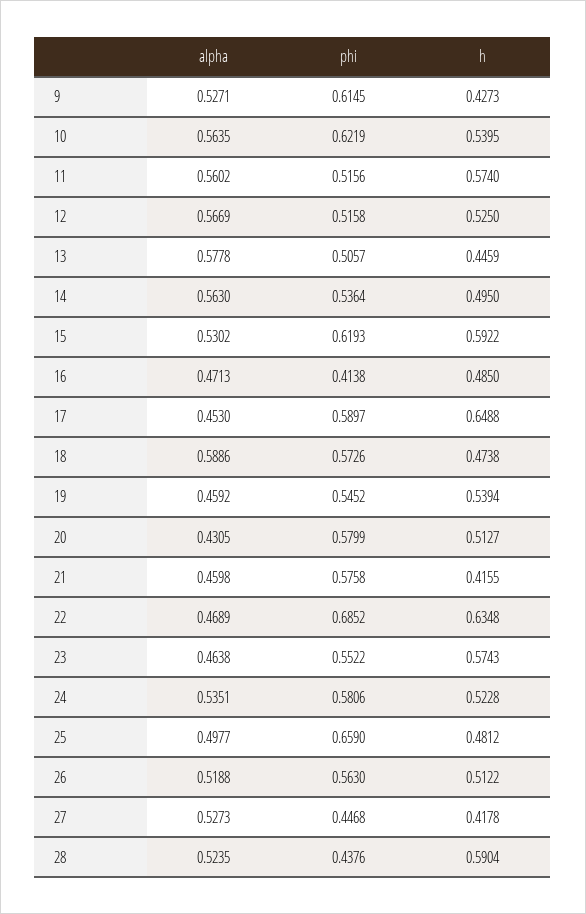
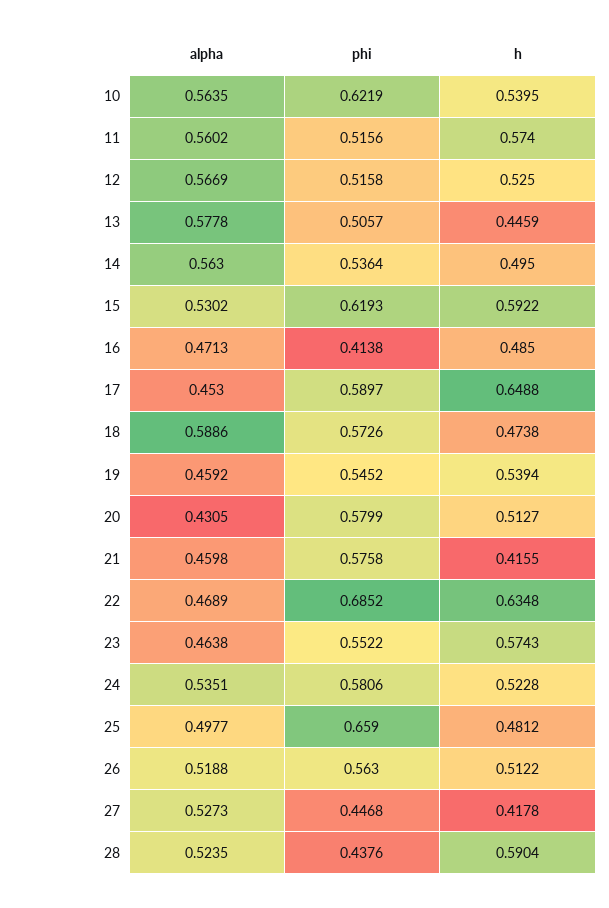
  {
    "alpha": {
-     "9": 0.5271,
      "10": 0.5635,
      "11": 0.5602,
      "12": 0.5669,
      "13": 0.5778,
      "14": 0.563,
      "15": 0.5302,
      "16": 0.4713,
      "17": 0.453,
      "18": 0.5886,
      "19": 0.4592,
      "20": 0.4305,
      "21": 0.4598,
      "22": 0.4689,
      "23": 0.4638,
      "24": 0.5351,
      "25": 0.4977,
      "26": 0.5188,
      "27": 0.5273,
      "28": 0.5235
    },
    "phi": {
-     "9": 0.6145,
      "10": 0.6219,
      "11": 0.5156,
      "12": 0.5158,
      "13": 0.5057,
      "14": 0.5364,
      "15": 0.6193,
      "16": 0.4138,
      "17": 0.5897,
      "18": 0.5726,
      "19": 0.5452,
      "20": 0.5799,
      "21": 0.5758,
      "22": 0.6852,
      "23": 0.5522,
      "24": 0.5806,
      "25": 0.659,
      "26": 0.563,
      "27": 0.4468,
      "28": 0.4376
    },
    "h": {
-     "9": 0.4273,
      "10": 0.5395,
      "11": 0.574,
      "12": 0.525,
      "13": 0.4459,
      "14": 0.495,
      "15": 0.5922,
      "16": 0.485,
      "17": 0.6488,
      "18": 0.4738,
      "19": 0.5394,
      "20": 0.5127,
      "21": 0.4155,
      "22": 0.6348,
      "23": 0.5743,
      "24": 0.5228,
      "25": 0.4812,
      "26": 0.5122,
      "27": 0.4178,
      "28": 0.5904
    }
  }

